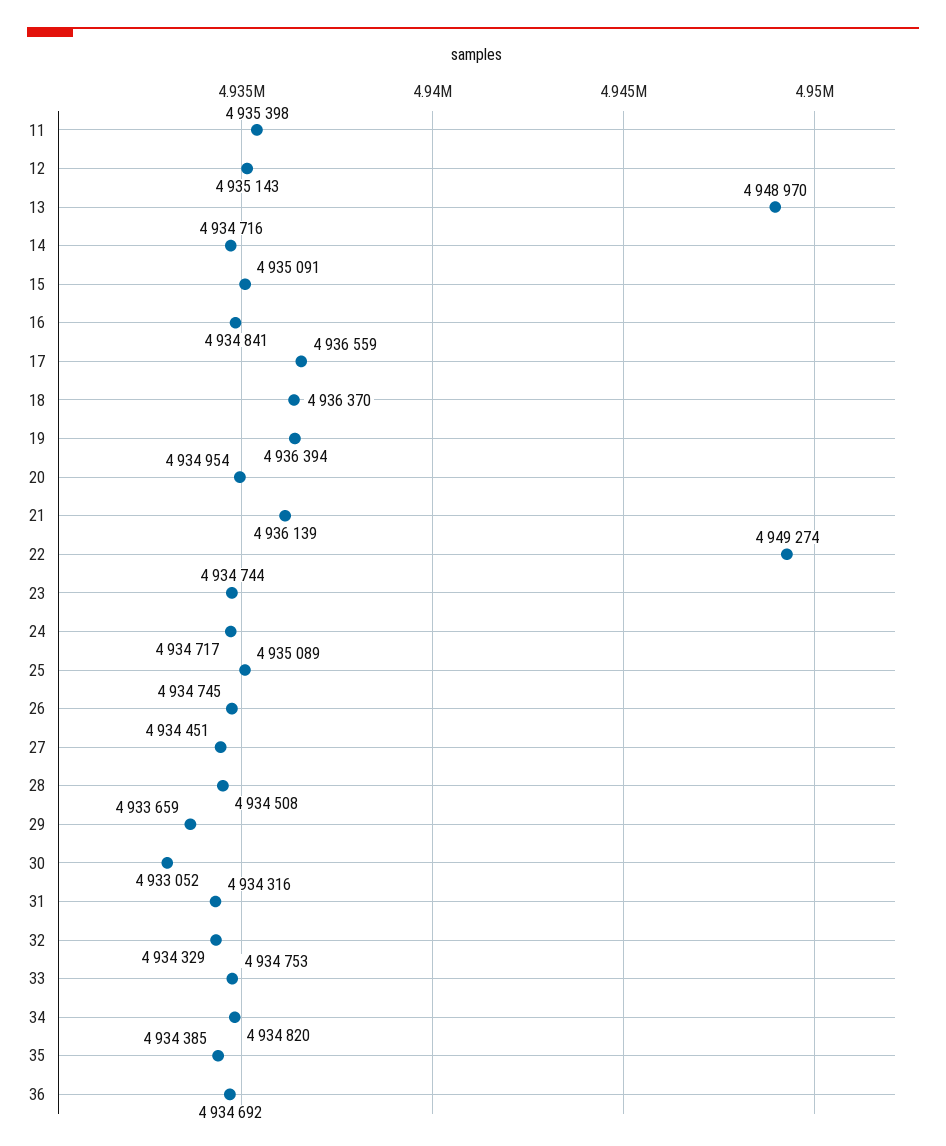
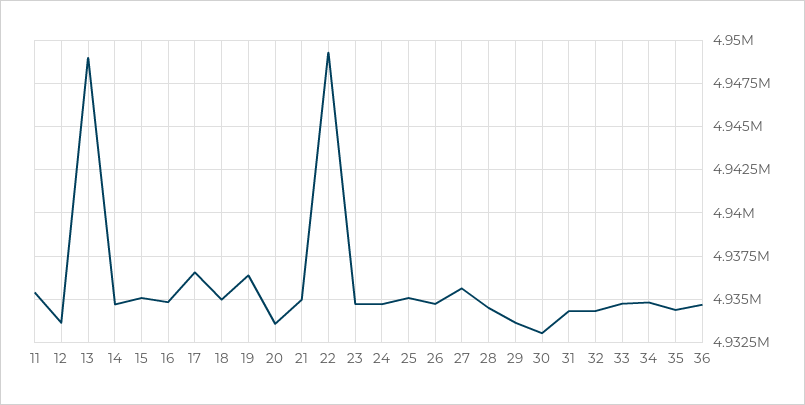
  {
    "11": 4935398,
-   "12": 4935143,
+   "12": 4933500,
    "13": 4948970,
    "14": 4934716,
    "15": 4935091,
    "16": 4934841,
    "17": 4936559,
-   "18": 4936370,
+   "18": 4935000,
    "19": 4936394,
-   "20": 4934954,
+   "20": 4933500,
-   "21": 4936139,
+   "21": 4935000,
    "22": 4949274,
    "23": 4934744,
    "24": 4934717,
    "25": 4935089,
    "26": 4934745,
-   "27": 4934451,
+   "27": 4935500,
    "28": 4934508,
    "29": 4933659,
    "30": 4933052,
    "31": 4934316,
    "32": 4934329,
    "33": 4934753,
    "34": 4934820,
    "35": 4934385,
    "36": 4934692
  }

